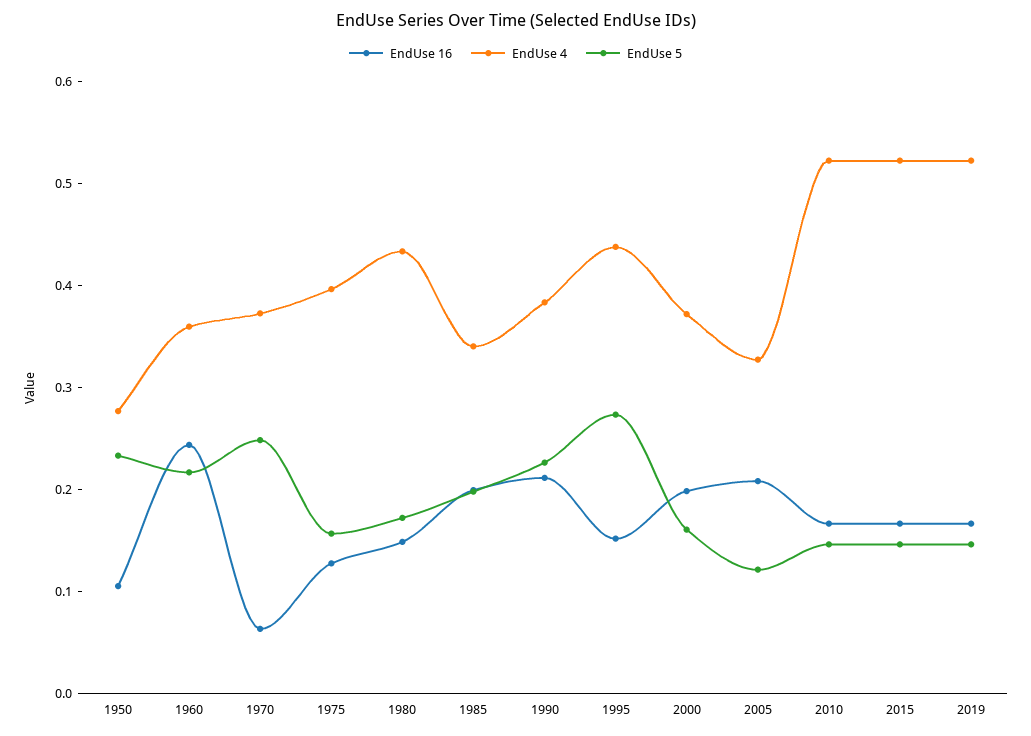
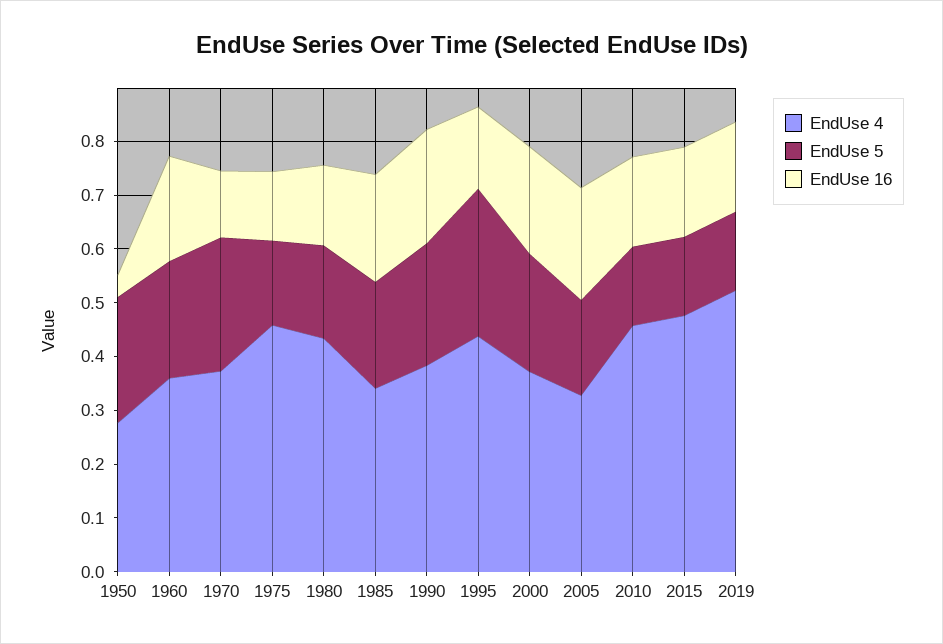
  {
    "EndUse 16": {
-     "1950": 0.1,
+     "1950": 0.04,
-     "1960": 0.24,
+     "1960": 0.2,
-     "1970": 0.06,
+     "1970": 0.12,
      "1975": 0.12,
      "1980": 0.14,
      "1985": 0.2,
      "1990": 0.22,
      "1995": 0.16,
      "2000": 0.2,
      "2005": 0.2,
      "2010": 0.16,
      "2015": 0.16,
      "2019": 0.16
    },
    "EndUse 4": {
      "1950": 0.28,
      "1960": 0.36,
      "1970": 0.38,
-     "1975": 0.4,
+     "1975": 0.46,
      "1980": 0.44,
      "1985": 0.34,
      "1990": 0.38,
      "1995": 0.44,
      "2000": 0.38,
      "2005": 0.32,
-     "2010": 0.52,
+     "2010": 0.46,
-     "2015": 0.52,
+     "2015": 0.48,
      "2019": 0.52
    },
    "EndUse 5": {
      "1950": 0.24,
      "1960": 0.22,
      "1970": 0.24,
      "1975": 0.16,
      "1980": 0.18,
      "1985": 0.2,
      "1990": 0.22,
      "1995": 0.28,
-     "2000": 0.16,
+     "2000": 0.22,
-     "2005": 0.12,
+     "2005": 0.18,
      "2010": 0.14,
      "2015": 0.14,
      "2019": 0.14
    }
  }

